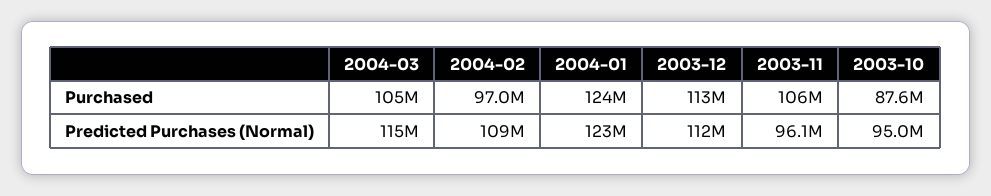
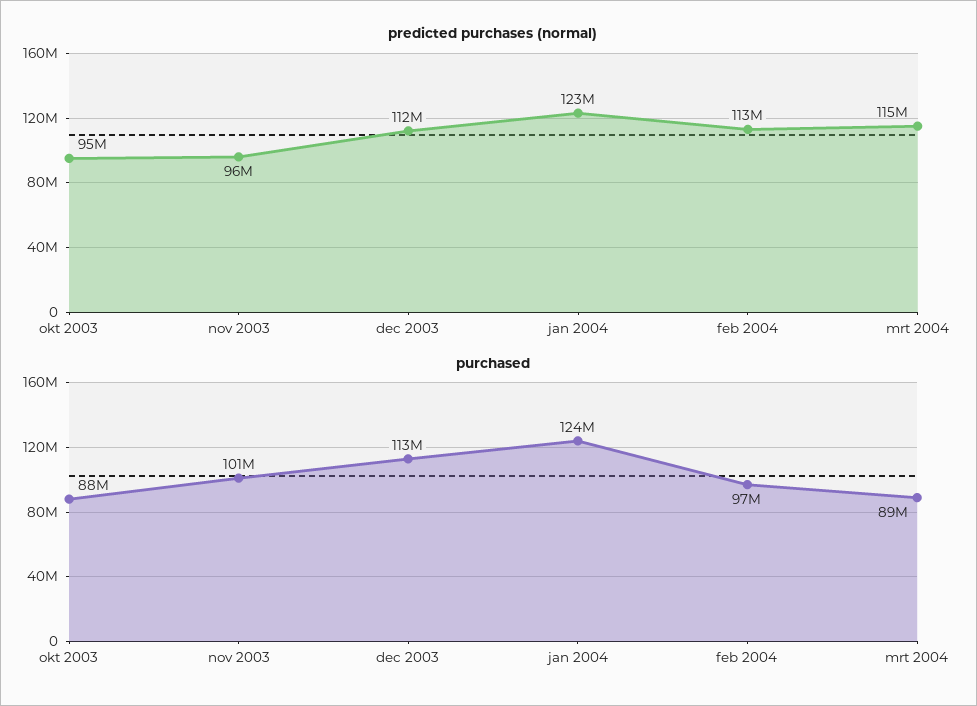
  {
    "Purchased": {
-     "2004-03": 105000000,
+     "2004-03": 89000000,
      "2004-02": 97000000,
      "2004-01": 124000000,
      "2003-12": 113000000,
-     "2003-11": 106000000,
+     "2003-11": 101000000,
      "2003-10": 87600000
    },
    "Predicted Purchases (Normal)": {
      "2004-03": 115000000,
-     "2004-02": 109000000,
+     "2004-02": 113000000,
      "2004-01": 123000000,
      "2003-12": 112000000,
      "2003-11": 96100000,
      "2003-10": 95000000
    }
  }

